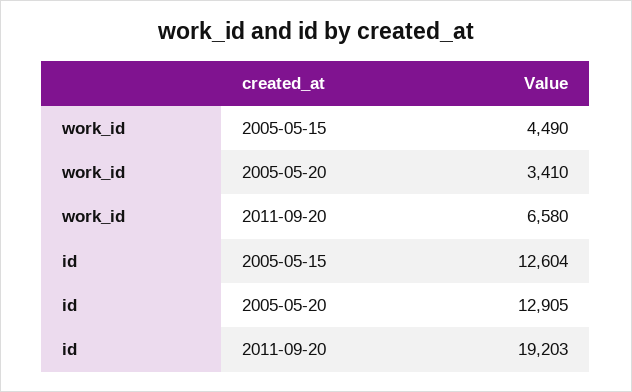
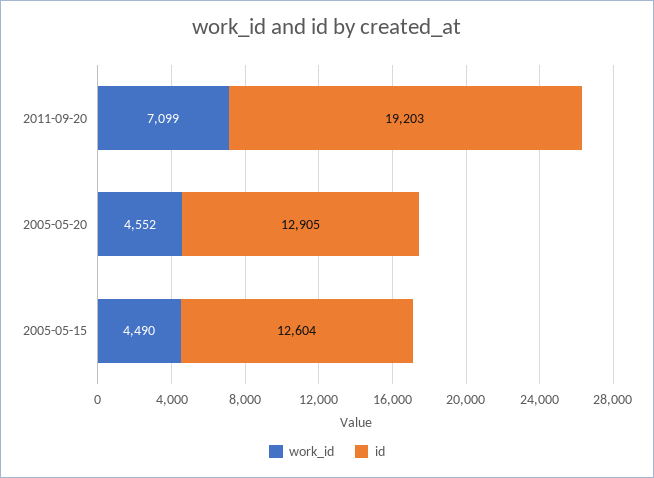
  {
    "work_id": {
      "2005-05-15": 4490,
-     "2005-05-20": 3410,
+     "2005-05-20": 4552,
-     "2011-09-20": 6580
+     "2011-09-20": 7099
    },
    "id": {
      "2005-05-15": 12604,
      "2005-05-20": 12905,
      "2011-09-20": 19203
    }
  }

